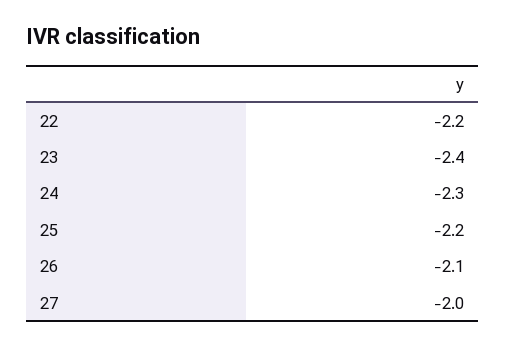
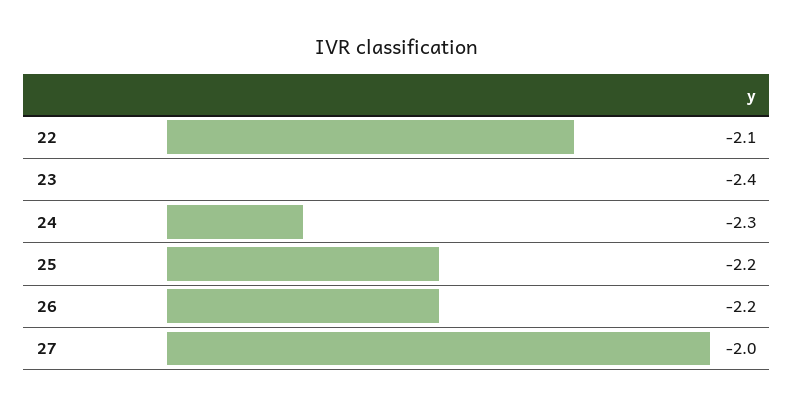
  {
-   "22": -2.2,
+   "22": -2.1,
    "23": -2.4,
    "24": -2.3,
    "25": -2.2,
-   "26": -2.1,
+   "26": -2.2,
    "27": -2
  }

